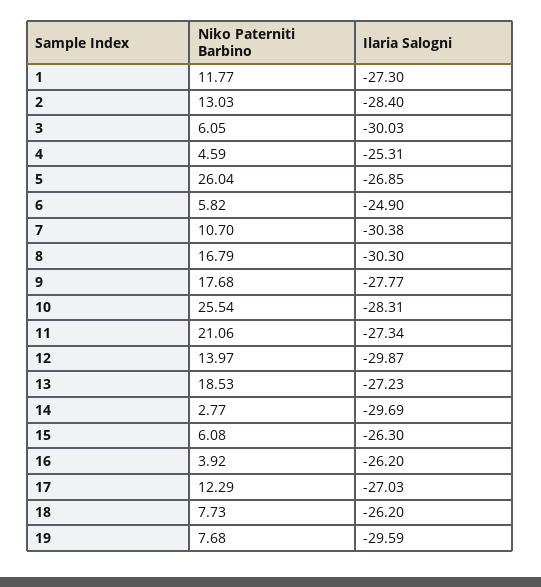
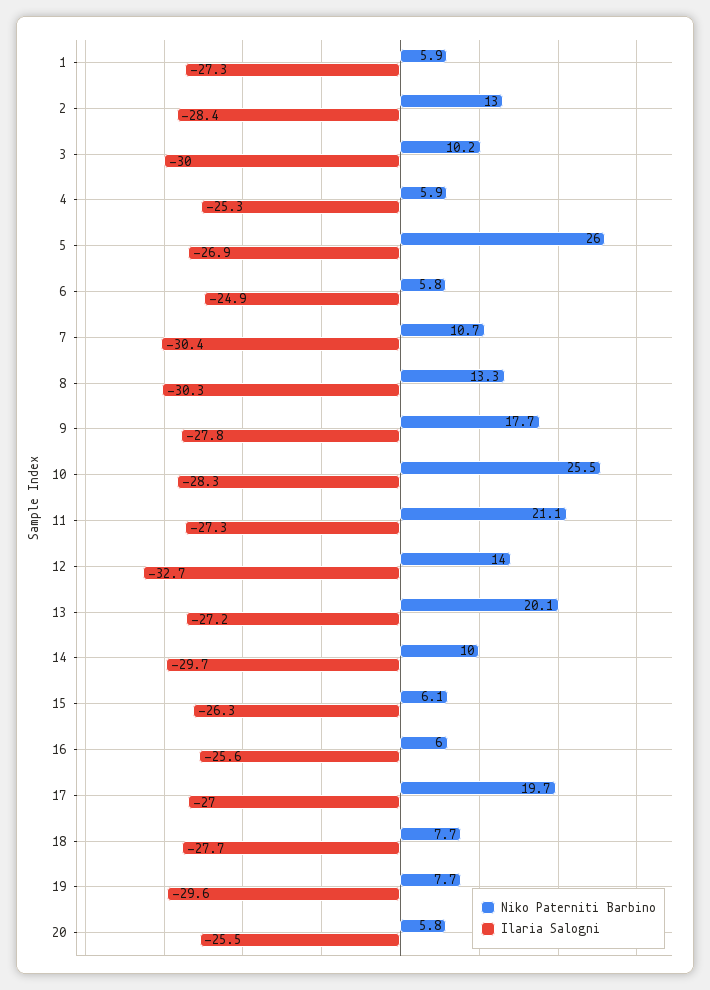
  {
    "Niko Paterniti Barbino": {
-     "1": 11.77,
+     "1": 5.9,
      "2": 13.03,
-     "3": 6.05,
+     "3": 10.2,
-     "4": 4.59,
+     "4": 5.9,
      "5": 26.04,
      "6": 5.82,
      "7": 10.7,
-     "8": 16.79,
+     "8": 13.3,
      "9": 17.68,
      "10": 25.54,
      "11": 21.06,
      "12": 13.97,
-     "13": 18.53,
+     "13": 20.1,
-     "14": 2.77,
+     "14": 10,
      "15": 6.08,
-     "16": 3.92,
+     "16": 6,
-     "17": 12.29,
+     "17": 19.7,
      "18": 7.73,
-     "19": 7.68
+     "19": 7.68,
+     "20": 5.8
    },
    "Ilaria Salogni": {
      "1": -27.3,
      "2": -28.4,
      "3": -30.03,
      "4": -25.31,
      "5": -26.85,
      "6": -24.9,
      "7": -30.38,
      "8": -30.3,
      "9": -27.77,
      "10": -28.31,
      "11": -27.34,
-     "12": -29.87,
+     "12": -32.7,
      "13": -27.23,
      "14": -29.69,
      "15": -26.3,
-     "16": -26.2,
+     "16": -25.6,
      "17": -27.03,
-     "18": -26.2,
+     "18": -27.7,
-     "19": -29.59
+     "19": -29.59,
+     "20": -25.5
    }
  }

